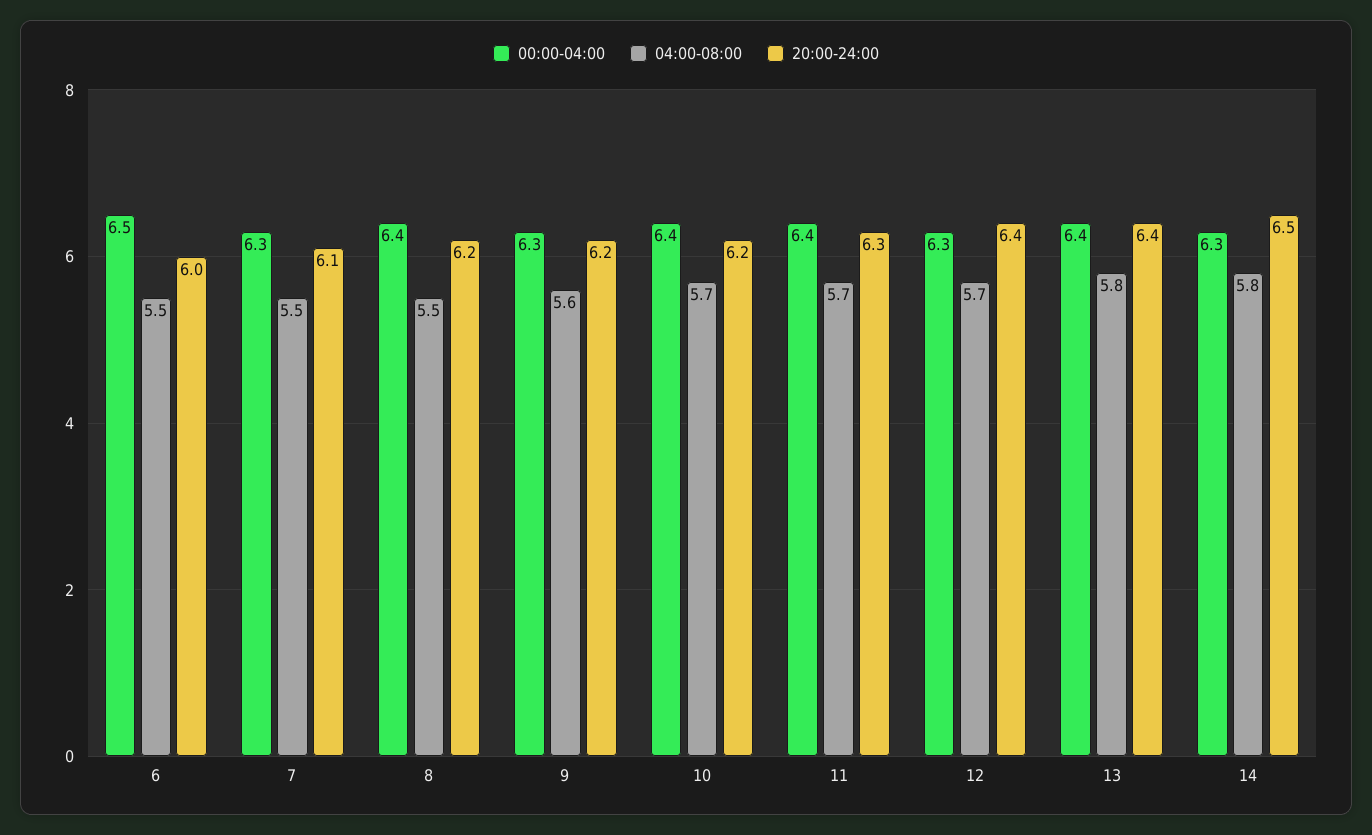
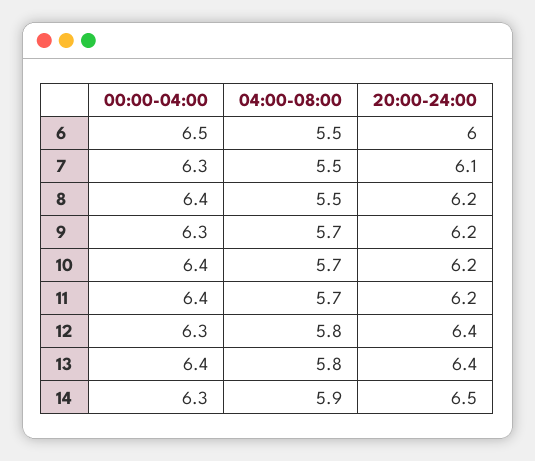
  {
    "00:00-04:00": {
      "6": 6.5,
      "7": 6.3,
      "8": 6.4,
      "9": 6.3,
      "10": 6.4,
      "11": 6.4,
      "12": 6.3,
      "13": 6.4,
      "14": 6.3
    },
    "04:00-08:00": {
      "6": 5.5,
      "7": 5.5,
      "8": 5.5,
-     "9": 5.6,
+     "9": 5.7,
      "10": 5.7,
      "11": 5.7,
-     "12": 5.7,
+     "12": 5.8,
      "13": 5.8,
-     "14": 5.8
+     "14": 5.9
    },
    "20:00-24:00": {
      "6": 6,
      "7": 6.1,
      "8": 6.2,
      "9": 6.2,
      "10": 6.2,
-     "11": 6.3,
+     "11": 6.2,
      "12": 6.4,
      "13": 6.4,
      "14": 6.5
    }
  }

